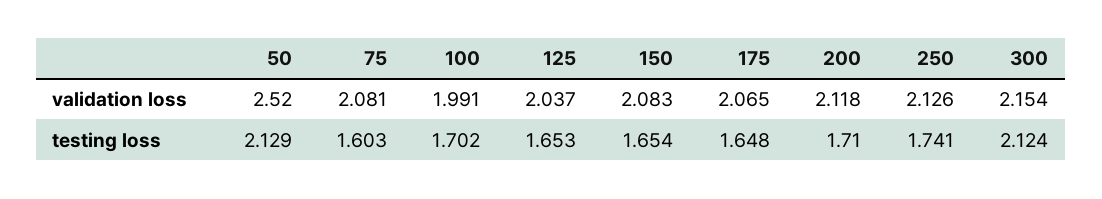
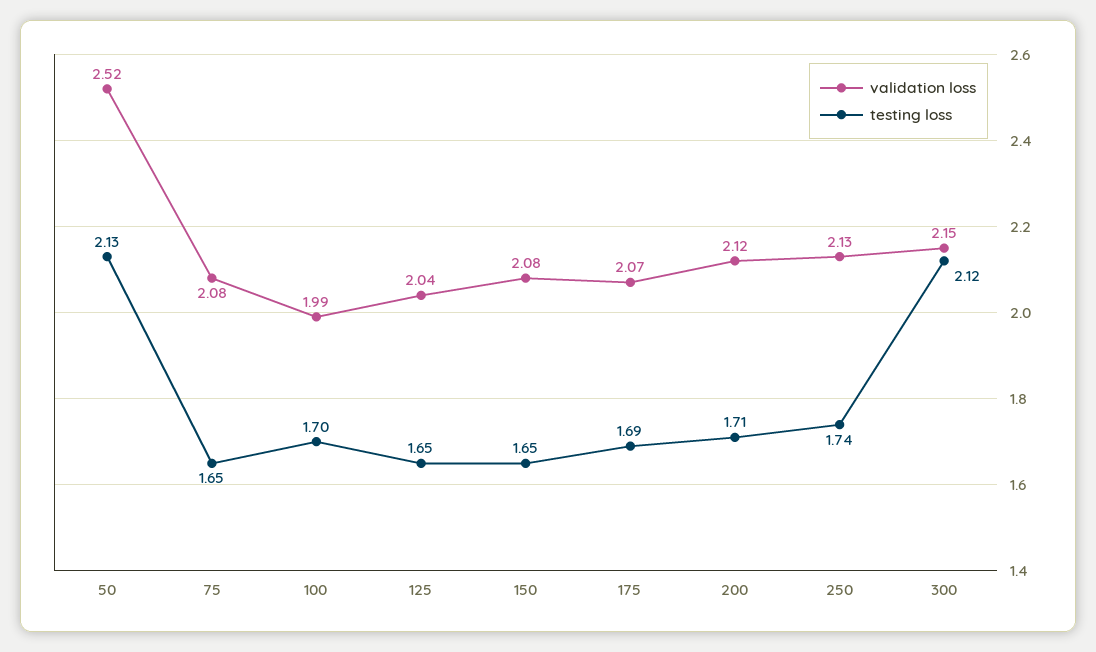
  {
    "validation loss": {
      "50": 2.52,
      "75": 2.081,
      "100": 1.991,
      "125": 2.037,
      "150": 2.083,
      "175": 2.065,
      "200": 2.118,
      "250": 2.126,
      "300": 2.154
    },
    "testing loss": {
      "50": 2.129,
-     "75": 1.603,
+     "75": 1.65,
      "100": 1.702,
      "125": 1.653,
      "150": 1.654,
-     "175": 1.648,
+     "175": 1.69,
      "200": 1.71,
      "250": 1.741,
      "300": 2.124
    }
  }

